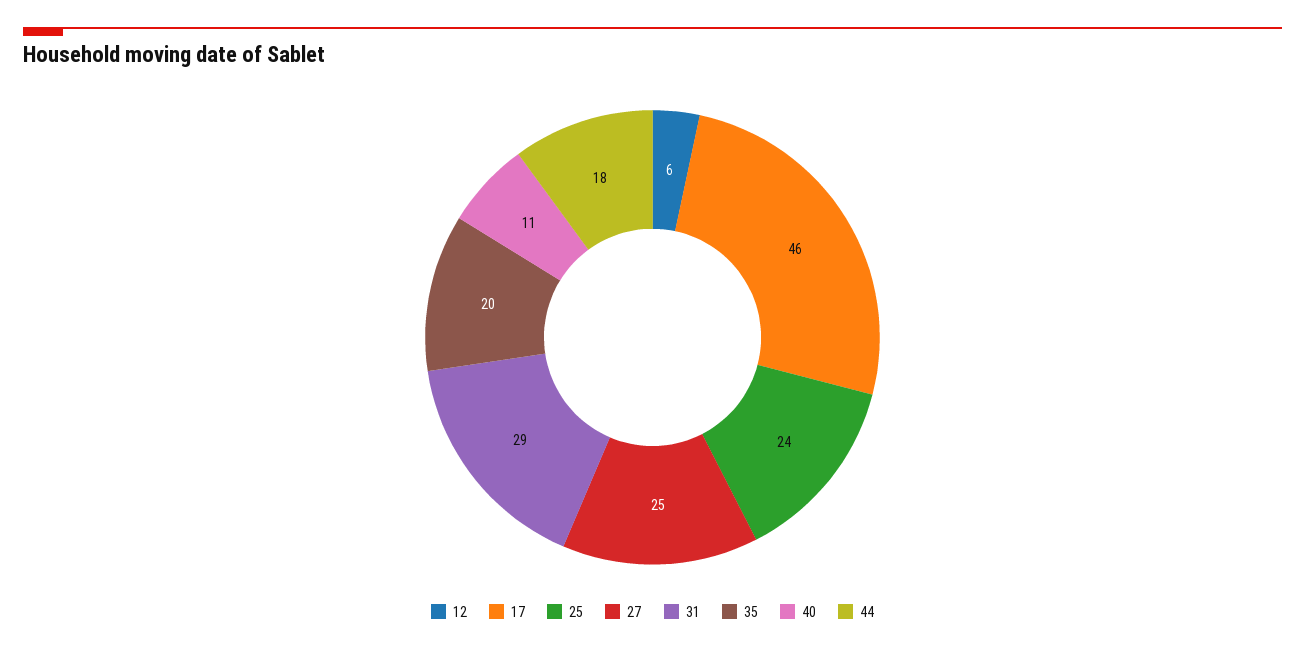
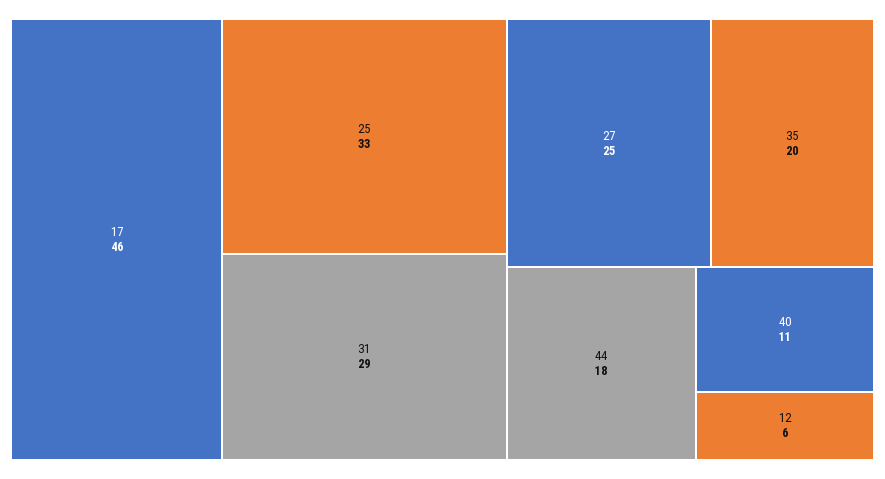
  {
    "12": 6,
    "17": 46,
-   "25": 24,
+   "25": 33,
    "27": 25,
    "31": 29,
    "35": 20,
    "40": 11,
    "44": 18
  }

